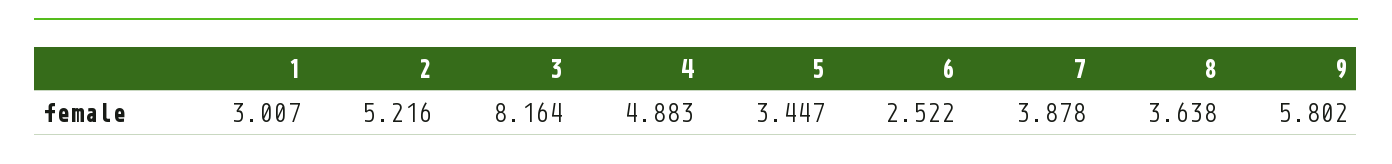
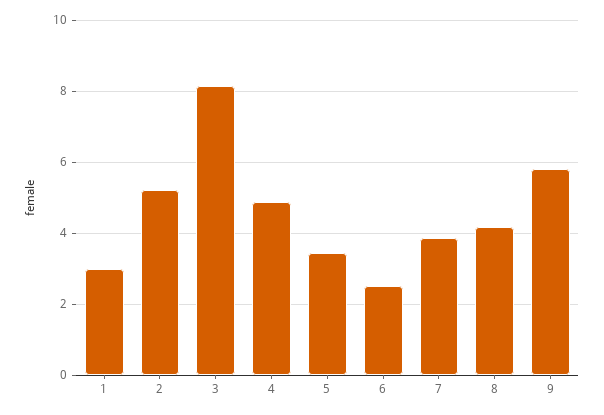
  {
    "1": 3.007,
    "2": 5.216,
    "3": 8.164,
    "4": 4.883,
    "5": 3.447,
    "6": 2.522,
    "7": 3.878,
-   "8": 3.638,
+   "8": 4.2,
    "9": 5.802
  }

